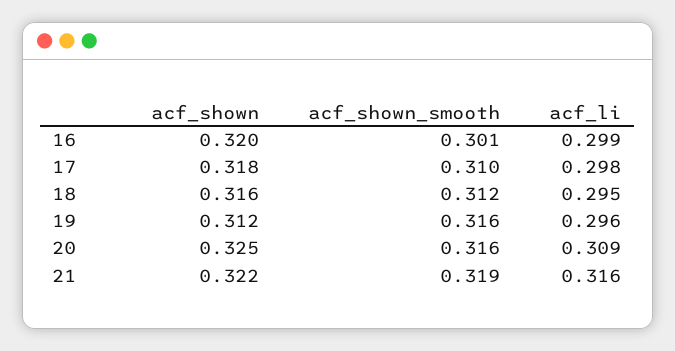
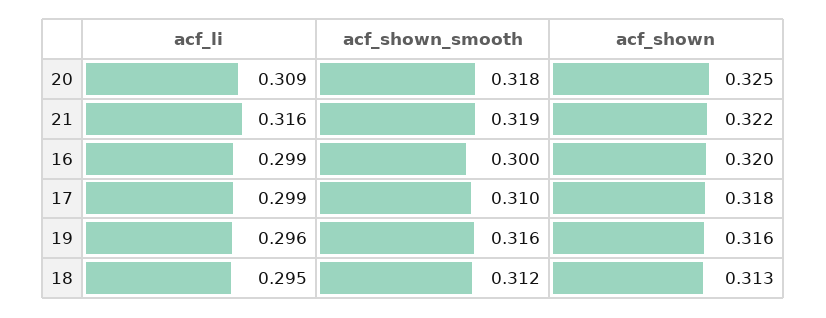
  {
    "acf_shown": {
      "16": 0.32,
      "17": 0.318,
-     "18": 0.316,
+     "18": 0.313,
-     "19": 0.312,
+     "19": 0.316,
      "20": 0.325,
      "21": 0.322
    },
    "acf_shown_smooth": {
-     "16": 0.301,
+     "16": 0.3,
      "17": 0.31,
      "18": 0.312,
      "19": 0.316,
-     "20": 0.316,
+     "20": 0.318,
      "21": 0.319
    },
    "acf_li": {
      "16": 0.299,
-     "17": 0.298,
+     "17": 0.299,
      "18": 0.295,
      "19": 0.296,
      "20": 0.309,
      "21": 0.316
    }
  }

